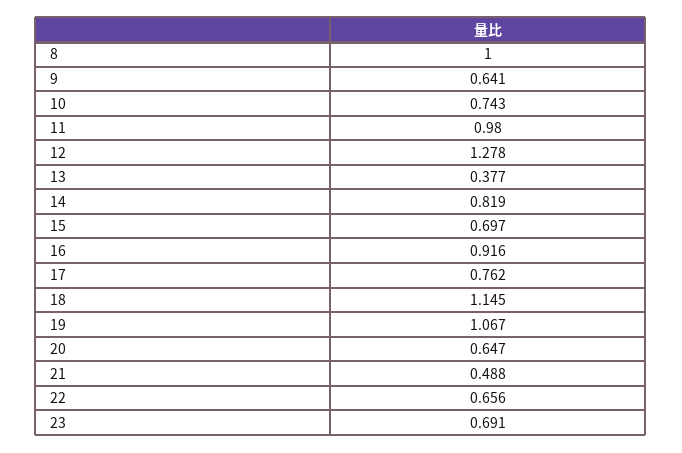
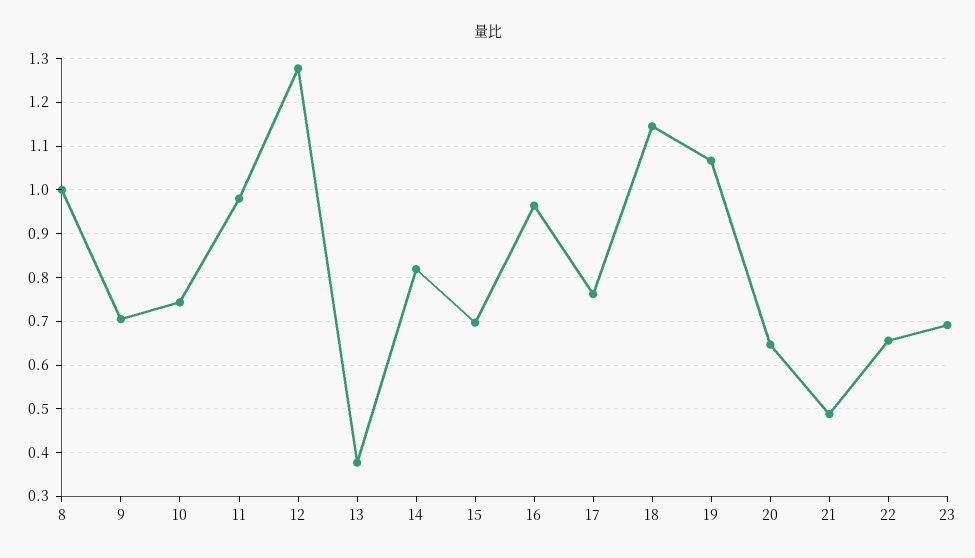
  {
    "8": 1,
-   "9": 0.641,
+   "9": 0.7,
    "10": 0.743,
    "11": 0.98,
    "12": 1.278,
    "13": 0.377,
    "14": 0.819,
    "15": 0.697,
-   "16": 0.916,
+   "16": 0.96,
    "17": 0.762,
    "18": 1.145,
    "19": 1.067,
    "20": 0.647,
    "21": 0.488,
    "22": 0.656,
    "23": 0.691
  }

